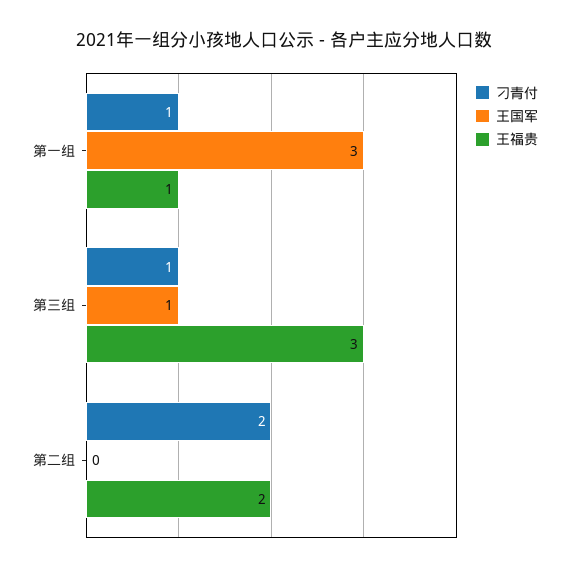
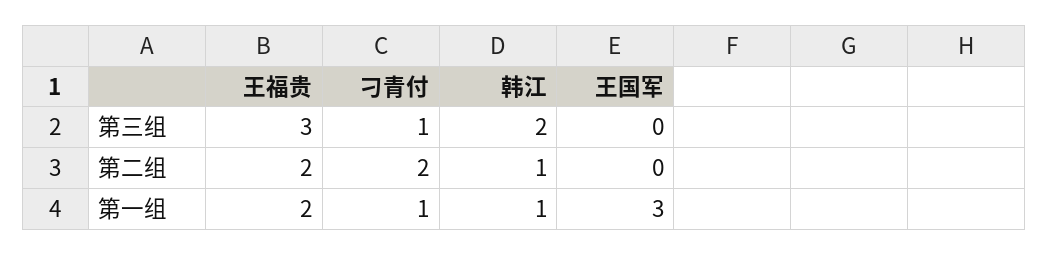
  {
    "刁青付": {
      "第一组": 1,
      "第三组": 1,
      "第二组": 2
    },
    "王国军": {
      "第一组": 3,
-     "第三组": 1,
+     "第三组": 0,
      "第二组": 0
    },
    "王福贵": {
-     "第一组": 1,
+     "第一组": 2,
      "第三组": 3,
      "第二组": 2
-   }
+   },
+   "韩江": {
+     "第三组": 2,
+     "第二组": 1,
+     "第一组": 1
+   }
  }

